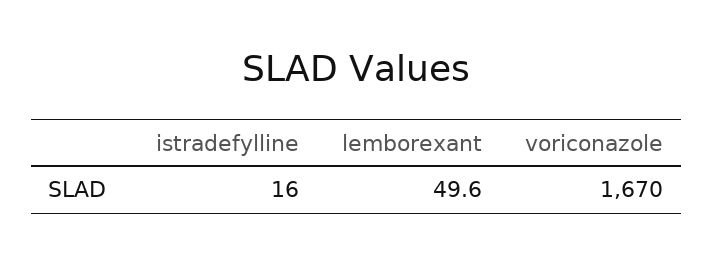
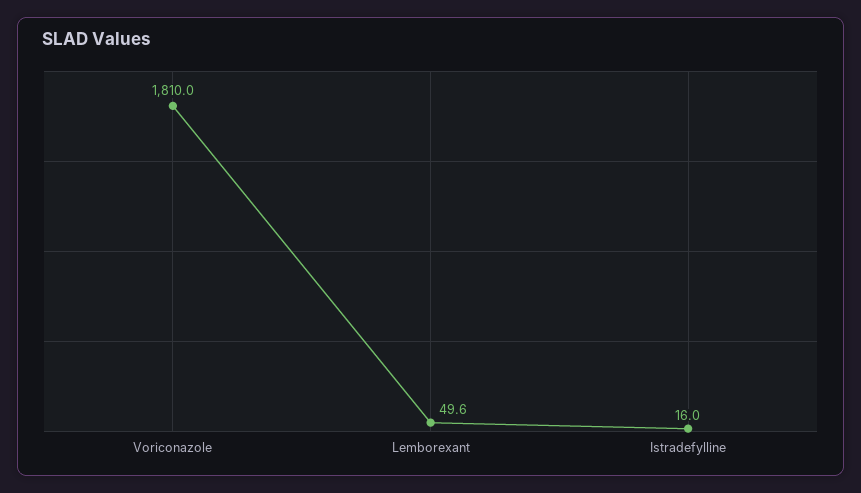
  {
    "istradefylline": 16,
    "lemborexant": 49.6,
-   "voriconazole": 1670
+   "voriconazole": 1810
  }

